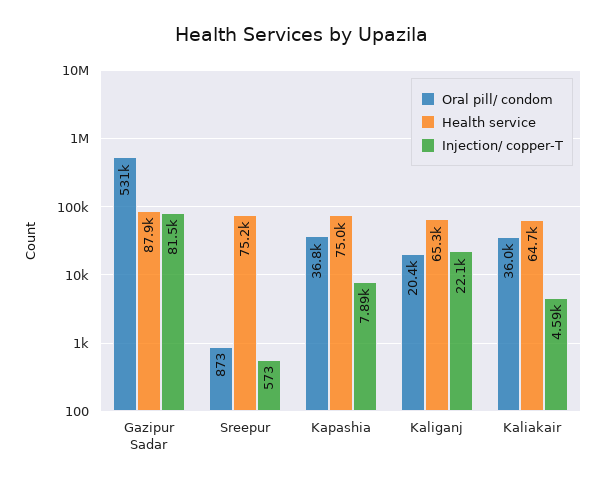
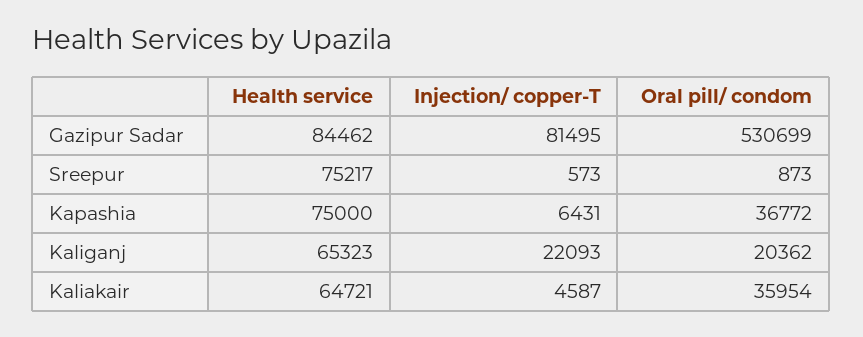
  {
    "Oral pill/ condom": {
      "Gazipur Sadar": 530699,
      "Sreepur": 873,
      "Kapashia": 36772,
      "Kaliganj": 20362,
      "Kaliakair": 35954
    },
    "Health service": {
-     "Gazipur Sadar": 87900,
+     "Gazipur Sadar": 84462,
      "Sreepur": 75217,
      "Kapashia": 75000,
      "Kaliganj": 65323,
      "Kaliakair": 64721
    },
    "Injection/ copper-T": {
      "Gazipur Sadar": 81495,
      "Sreepur": 573,
-     "Kapashia": 7890,
+     "Kapashia": 6431,
      "Kaliganj": 22093,
      "Kaliakair": 4587
    }
  }

